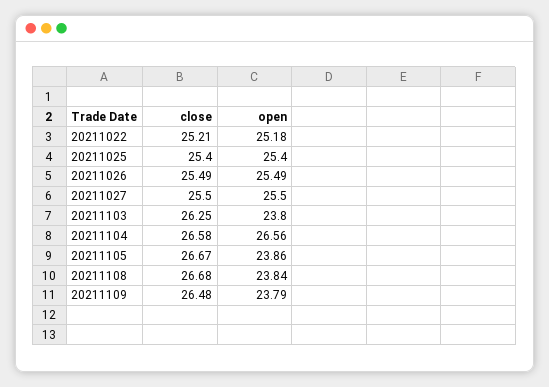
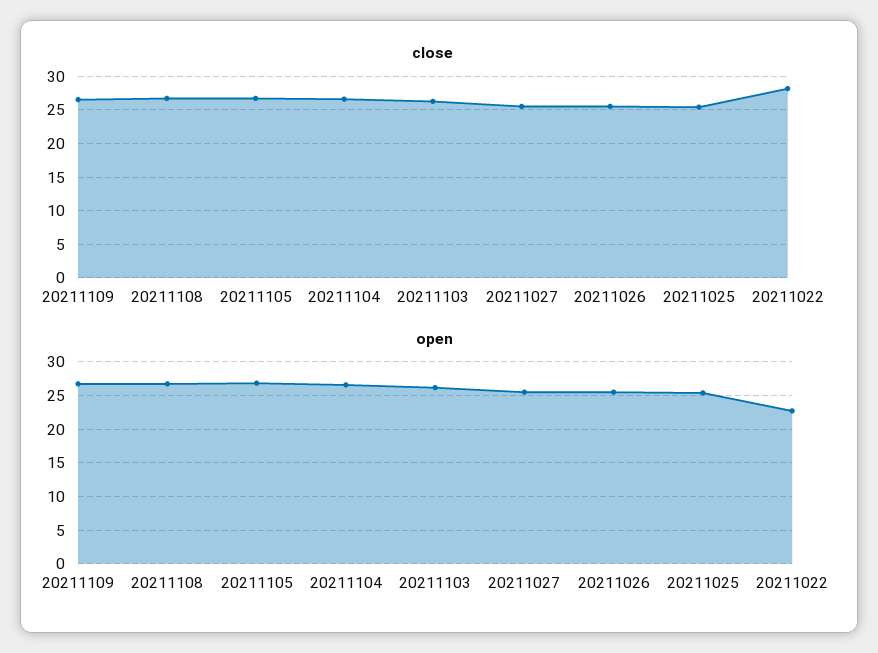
  {
    "close": {
-     "20211022": 25.21,
+     "20211022": 28,
      "20211025": 25.4,
      "20211026": 25.49,
      "20211027": 25.5,
      "20211103": 26.25,
      "20211104": 26.58,
      "20211105": 26.67,
      "20211108": 26.68,
      "20211109": 26.48
    },
    "open": {
-     "20211022": 25.18,
+     "20211022": 23,
      "20211025": 25.4,
      "20211026": 25.49,
      "20211027": 25.5,
-     "20211103": 23.8,
+     "20211103": 26,
      "20211104": 26.56,
-     "20211105": 23.86,
+     "20211105": 27,
-     "20211108": 23.84,
+     "20211108": 27,
-     "20211109": 23.79
+     "20211109": 27
    }
  }

